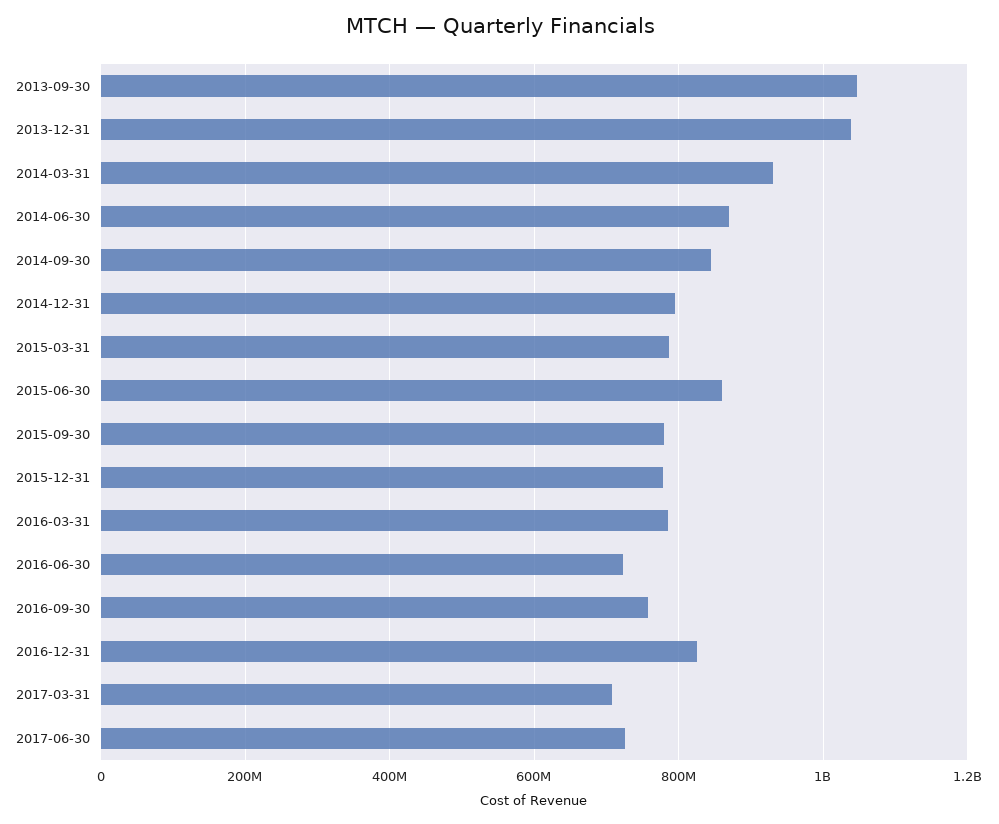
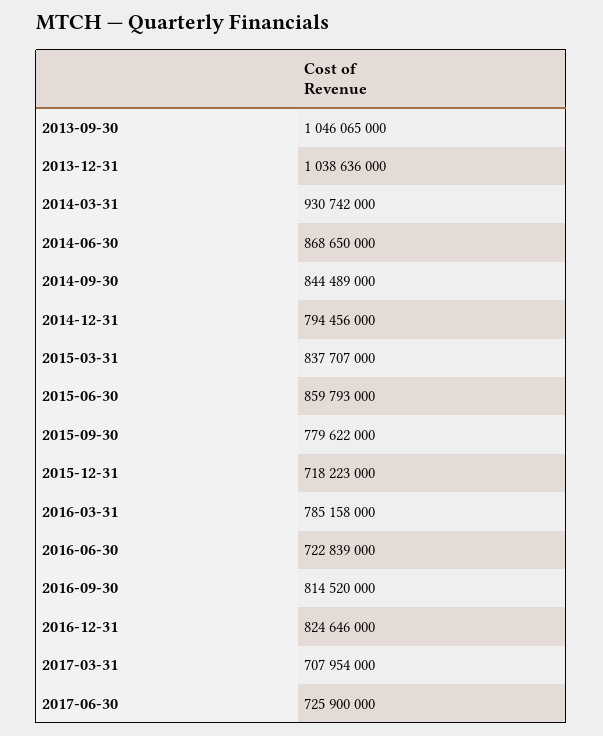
  {
    "2013-09-30": 1046065000,
    "2013-12-31": 1038636000,
    "2014-03-31": 930742000,
    "2014-06-30": 868650000,
    "2014-09-30": 844489000,
    "2014-12-31": 794456000,
-   "2015-03-31": 780000000,
+   "2015-03-31": 837707000,
    "2015-06-30": 859793000,
    "2015-09-30": 779622000,
-   "2015-12-31": 780000000,
+   "2015-12-31": 718223000,
    "2016-03-31": 785158000,
    "2016-06-30": 722839000,
-   "2016-09-30": 760000000,
+   "2016-09-30": 814520000,
    "2016-12-31": 824646000,
    "2017-03-31": 707954000,
    "2017-06-30": 725900000
  }

